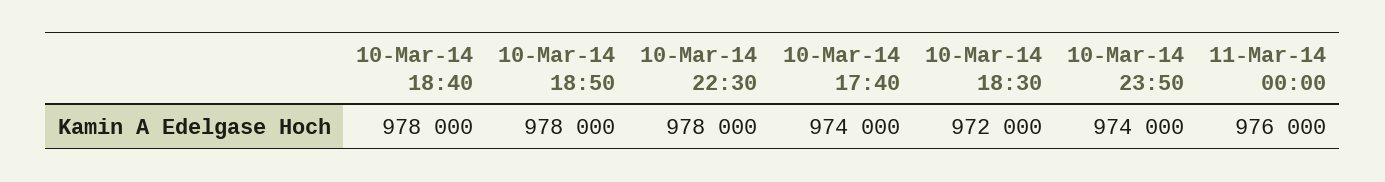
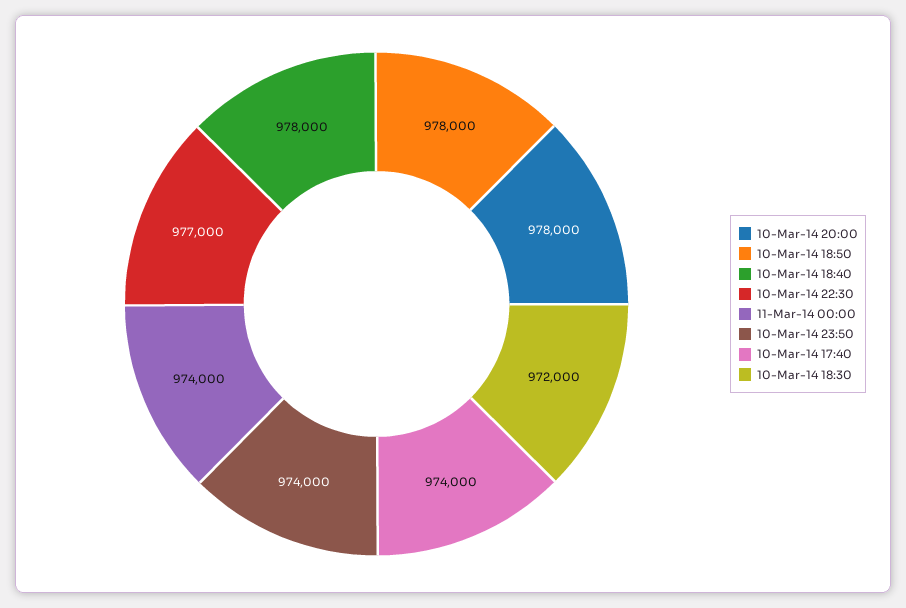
  {
    "10-Mar-14 18:40": 978000,
    "10-Mar-14 18:50": 978000,
-   "10-Mar-14 22:30": 978000,
+   "10-Mar-14 22:30": 977000,
    "10-Mar-14 17:40": 974000,
    "10-Mar-14 18:30": 972000,
    "10-Mar-14 23:50": 974000,
-   "11-Mar-14 00:00": 976000
+   "11-Mar-14 00:00": 974000,
+   "10-Mar-14 20:00": 978000
  }

